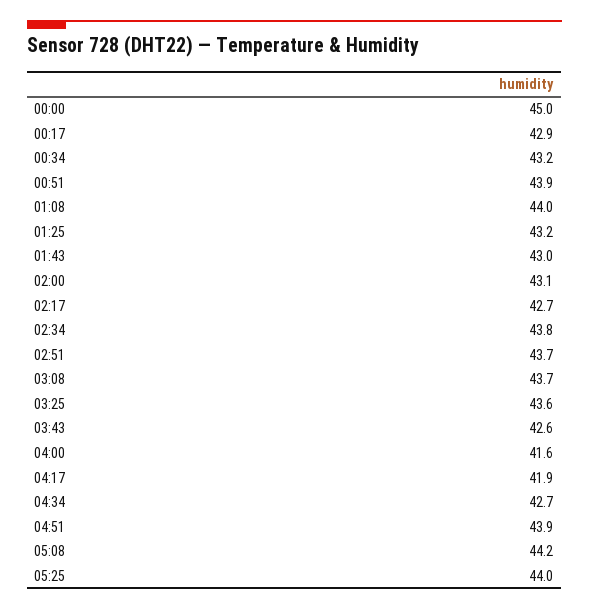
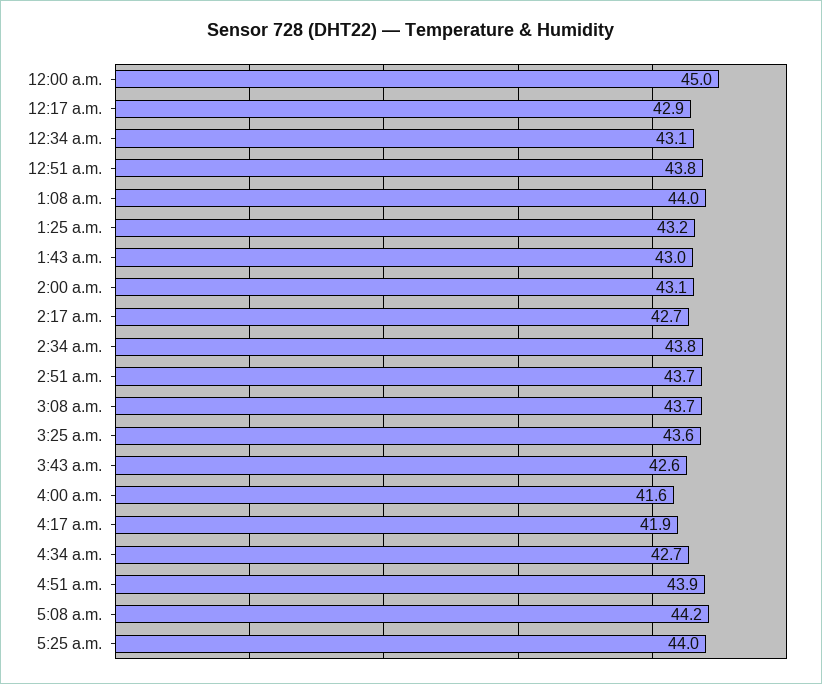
  {
    "00:00": 45,
    "00:17": 42.9,
-   "00:34": 43.2,
+   "00:34": 43.1,
-   "00:51": 43.9,
+   "00:51": 43.8,
    "01:08": 44,
    "01:25": 43.2,
    "01:43": 43,
    "02:00": 43.1,
    "02:17": 42.7,
    "02:34": 43.8,
    "02:51": 43.7,
    "03:08": 43.7,
    "03:25": 43.6,
    "03:43": 42.6,
    "04:00": 41.6,
    "04:17": 41.9,
    "04:34": 42.7,
    "04:51": 43.9,
    "05:08": 44.2,
    "05:25": 44
  }

